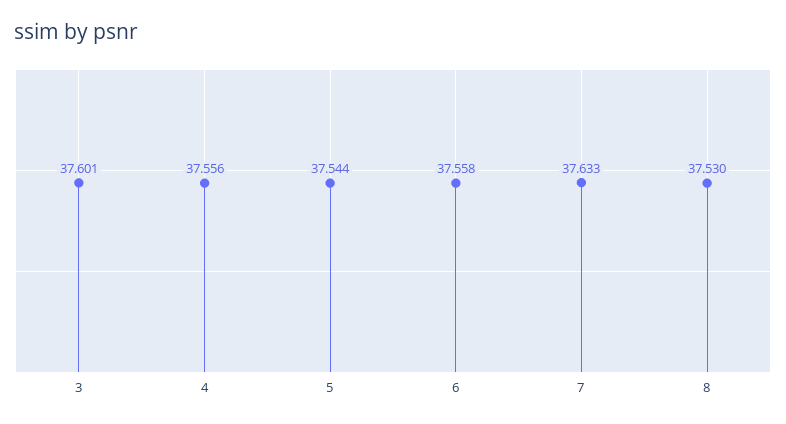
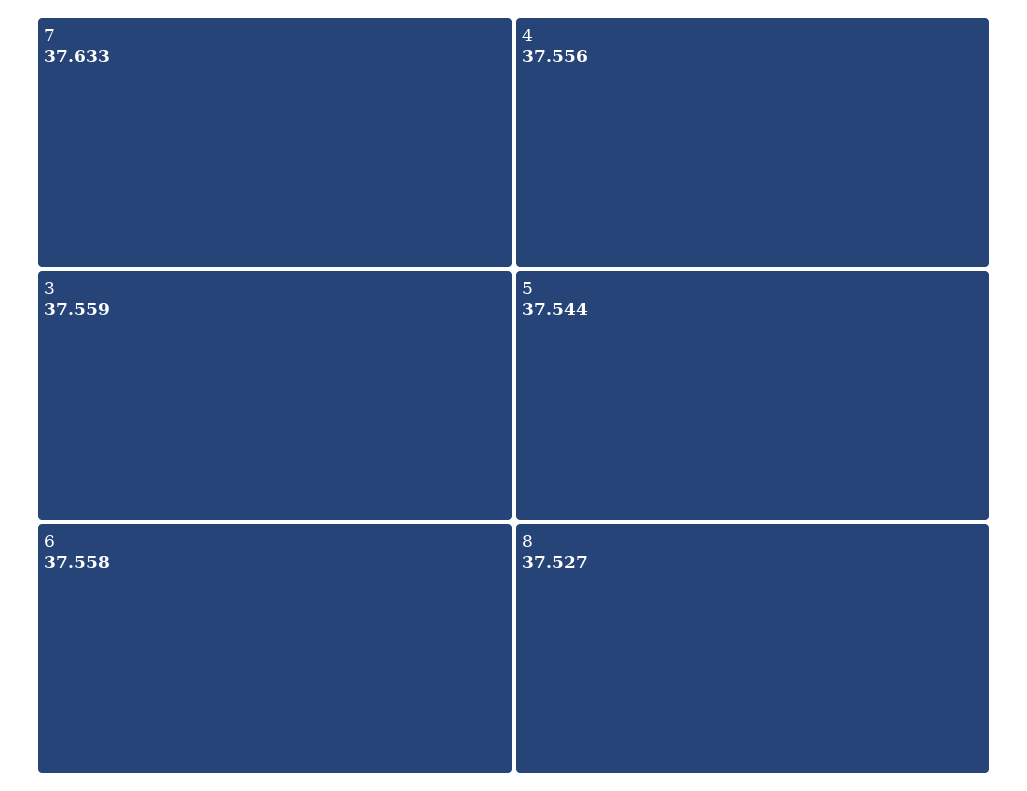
  {
-   "3": 37.601,
+   "3": 37.559,
    "4": 37.556,
    "5": 37.544,
    "6": 37.558,
    "7": 37.633,
-   "8": 37.53
+   "8": 37.527
  }

